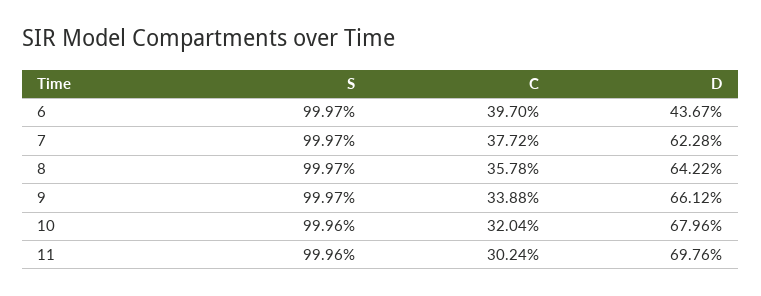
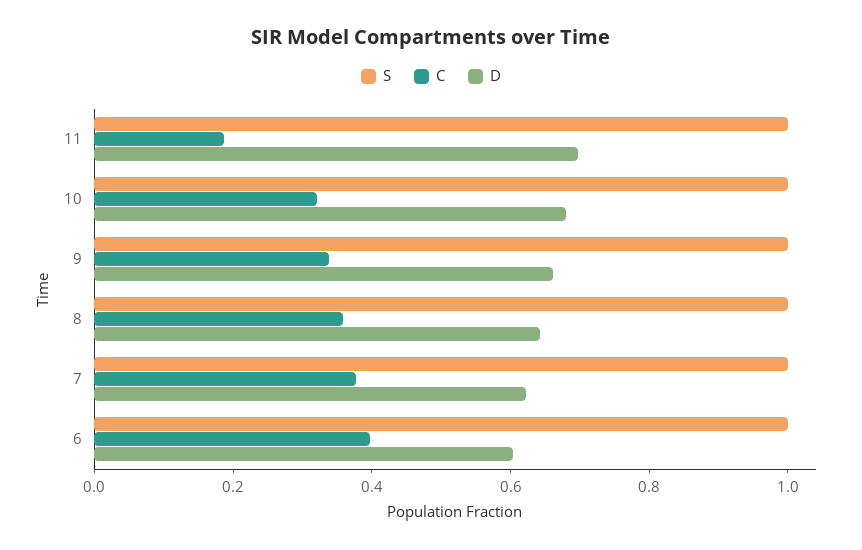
  {
    "S": {
      "6": 0.9997,
      "7": 0.9997,
      "8": 0.9997,
      "9": 0.9997,
      "10": 0.9996,
      "11": 0.9996
    },
    "C": {
      "6": 0.397,
      "7": 0.3772,
      "8": 0.3578,
      "9": 0.3388,
      "10": 0.3204,
-     "11": 0.3024
+     "11": 0.2
    },
    "D": {
-     "6": 0.4367,
+     "6": 0.6,
      "7": 0.6228,
      "8": 0.6422,
      "9": 0.6612,
      "10": 0.6796,
      "11": 0.6976
    }
  }

